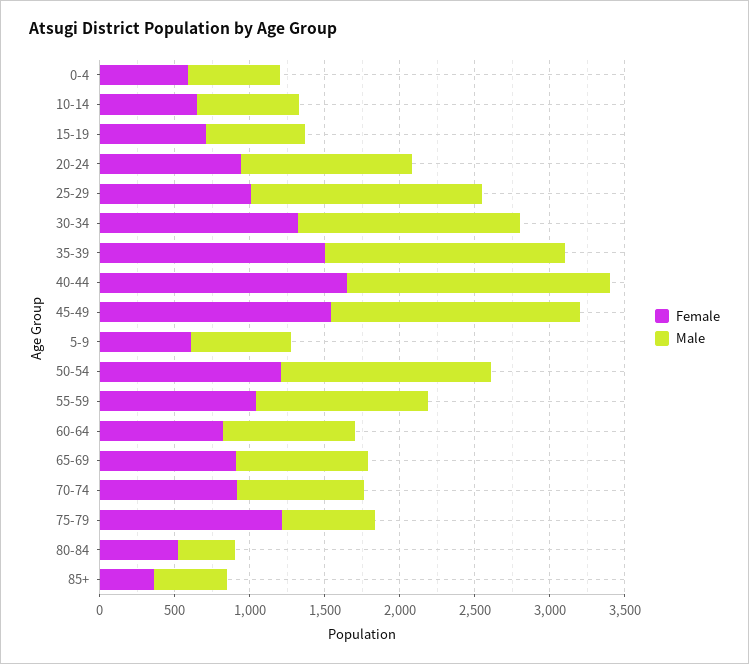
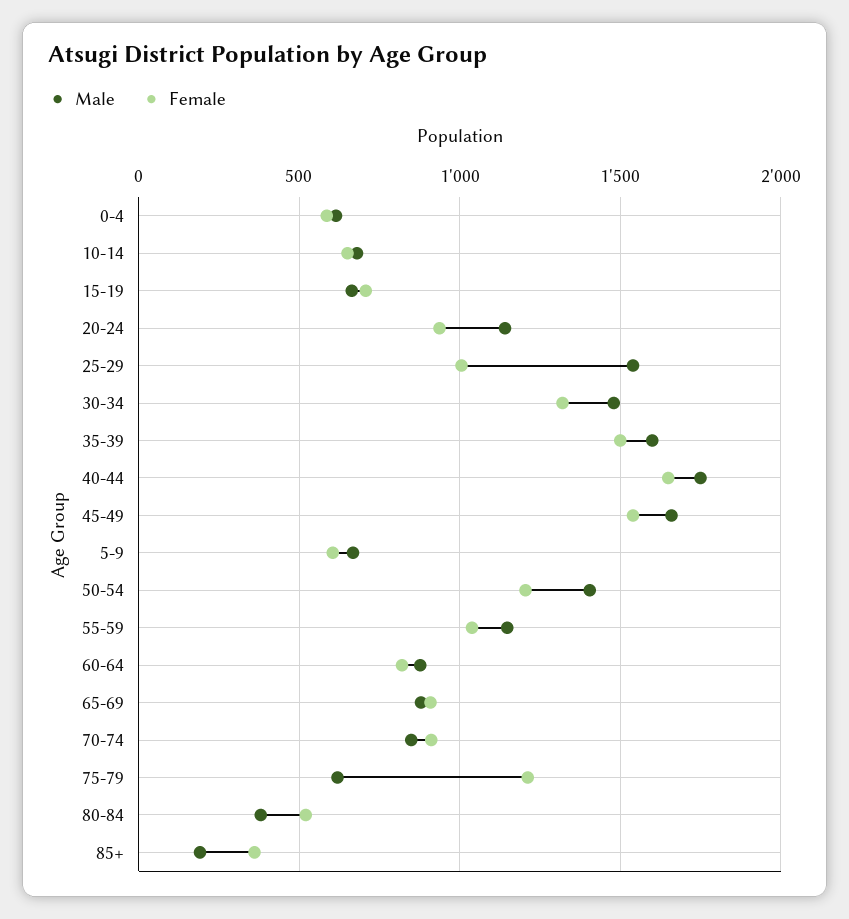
  {
    "Female": {
      "0-4": 600,
      "10-14": 650,
      "15-19": 700,
      "20-24": 950,
      "25-29": 1000,
      "30-34": 1300,
      "35-39": 1500,
      "40-44": 1650,
      "45-49": 1550,
      "5-9": 600,
      "50-54": 1200,
      "55-59": 1050,
      "60-64": 800,
      "65-69": 900,
      "70-74": 900,
      "75-79": 1200,
      "80-84": 500,
      "85+": 350
    },
    "Male": {
      "0-4": 600,
      "10-14": 700,
      "15-19": 650,
      "20-24": 1150,
      "25-29": 1550,
      "30-34": 1500,
      "35-39": 1600,
      "40-44": 1750,
      "45-49": 1650,
      "5-9": 650,
      "50-54": 1400,
      "55-59": 1150,
      "60-64": 900,
      "65-69": 900,
      "70-74": 850,
      "75-79": 600,
      "80-84": 400,
-     "85+": 500
+     "85+": 200
    }
  }

